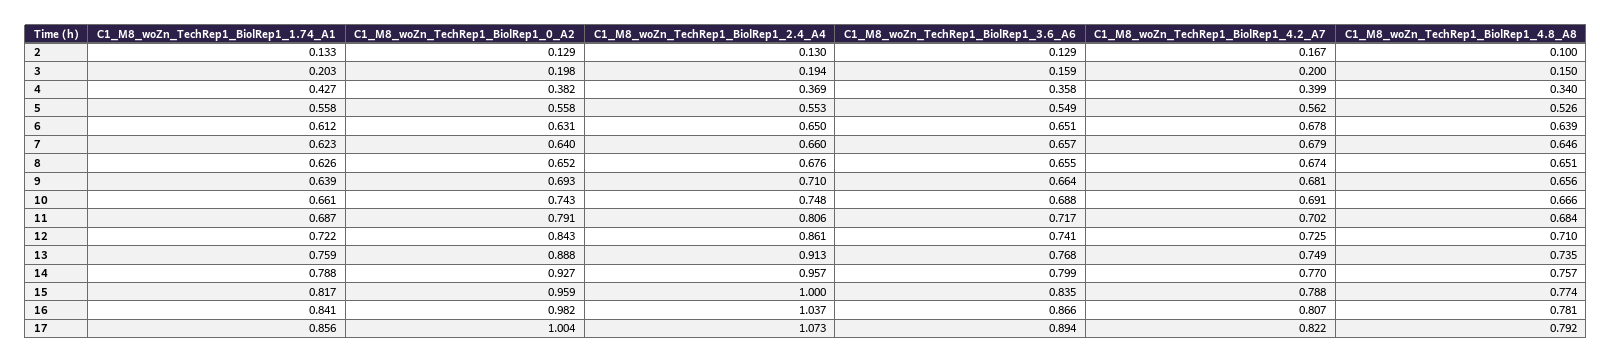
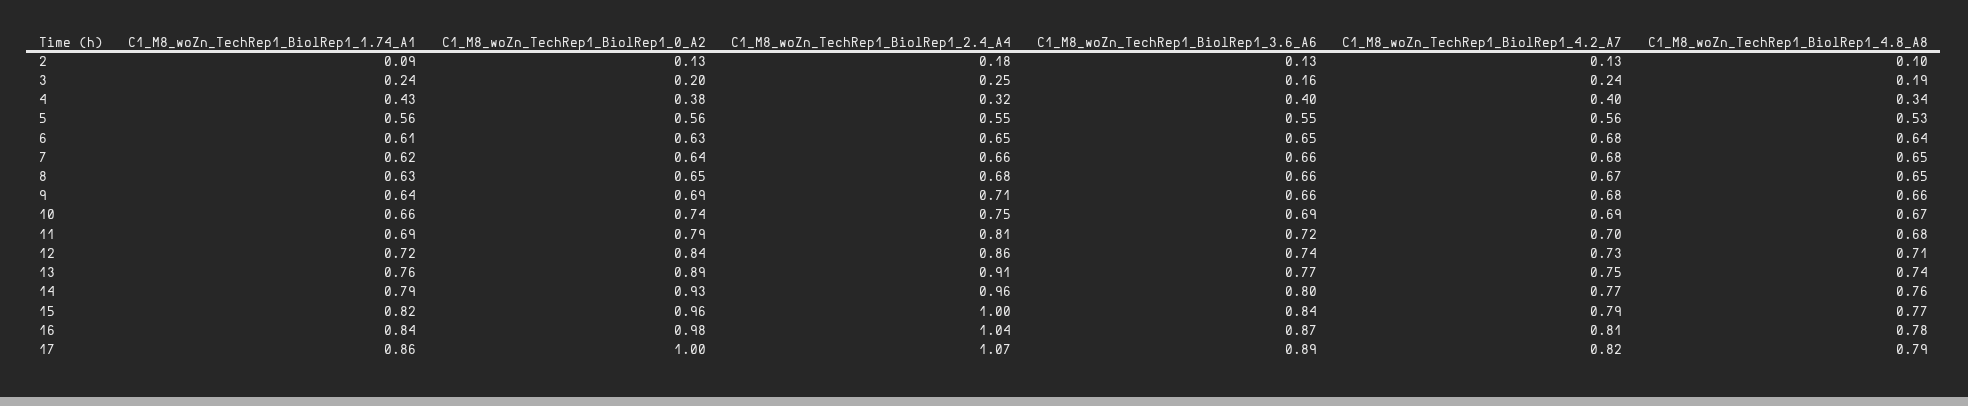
  {
    "C1_M8_woZn_TechRep1_BiolRep1_1.74_A1": {
-     "2": 0.133,
+     "2": 0.09,
-     "3": 0.203,
+     "3": 0.24,
      "4": 0.427,
      "5": 0.558,
      "6": 0.612,
      "7": 0.623,
      "8": 0.626,
      "9": 0.639,
      "10": 0.661,
      "11": 0.687,
      "12": 0.722,
      "13": 0.759,
      "14": 0.788,
      "15": 0.817,
      "16": 0.841,
      "17": 0.856
    },
    "C1_M8_woZn_TechRep1_BiolRep1_0_A2": {
      "2": 0.129,
      "3": 0.198,
      "4": 0.382,
      "5": 0.558,
      "6": 0.631,
      "7": 0.64,
      "8": 0.652,
      "9": 0.693,
      "10": 0.743,
      "11": 0.791,
      "12": 0.843,
      "13": 0.888,
      "14": 0.927,
      "15": 0.959,
      "16": 0.982,
      "17": 1.004
    },
    "C1_M8_woZn_TechRep1_BiolRep1_2.4_A4": {
-     "2": 0.13,
+     "2": 0.18,
-     "3": 0.194,
+     "3": 0.25,
-     "4": 0.369,
+     "4": 0.32,
      "5": 0.553,
      "6": 0.65,
      "7": 0.66,
      "8": 0.676,
      "9": 0.71,
      "10": 0.748,
      "11": 0.806,
      "12": 0.861,
      "13": 0.913,
      "14": 0.957,
      "15": 1,
      "16": 1.037,
      "17": 1.073
    },
    "C1_M8_woZn_TechRep1_BiolRep1_3.6_A6": {
      "2": 0.129,
      "3": 0.159,
-     "4": 0.358,
+     "4": 0.4,
      "5": 0.549,
      "6": 0.651,
      "7": 0.657,
      "8": 0.655,
      "9": 0.664,
      "10": 0.688,
      "11": 0.717,
      "12": 0.741,
      "13": 0.768,
      "14": 0.799,
      "15": 0.835,
      "16": 0.866,
      "17": 0.894
    },
    "C1_M8_woZn_TechRep1_BiolRep1_4.2_A7": {
-     "2": 0.167,
+     "2": 0.13,
-     "3": 0.2,
+     "3": 0.24,
      "4": 0.399,
      "5": 0.562,
      "6": 0.678,
      "7": 0.679,
      "8": 0.674,
      "9": 0.681,
      "10": 0.691,
      "11": 0.702,
      "12": 0.725,
      "13": 0.749,
      "14": 0.77,
      "15": 0.788,
      "16": 0.807,
      "17": 0.822
    },
    "C1_M8_woZn_TechRep1_BiolRep1_4.8_A8": {
      "2": 0.1,
-     "3": 0.15,
+     "3": 0.19,
      "4": 0.34,
      "5": 0.526,
      "6": 0.639,
      "7": 0.646,
      "8": 0.651,
      "9": 0.656,
      "10": 0.666,
      "11": 0.684,
      "12": 0.71,
      "13": 0.735,
      "14": 0.757,
      "15": 0.774,
      "16": 0.781,
      "17": 0.792
    }
  }

